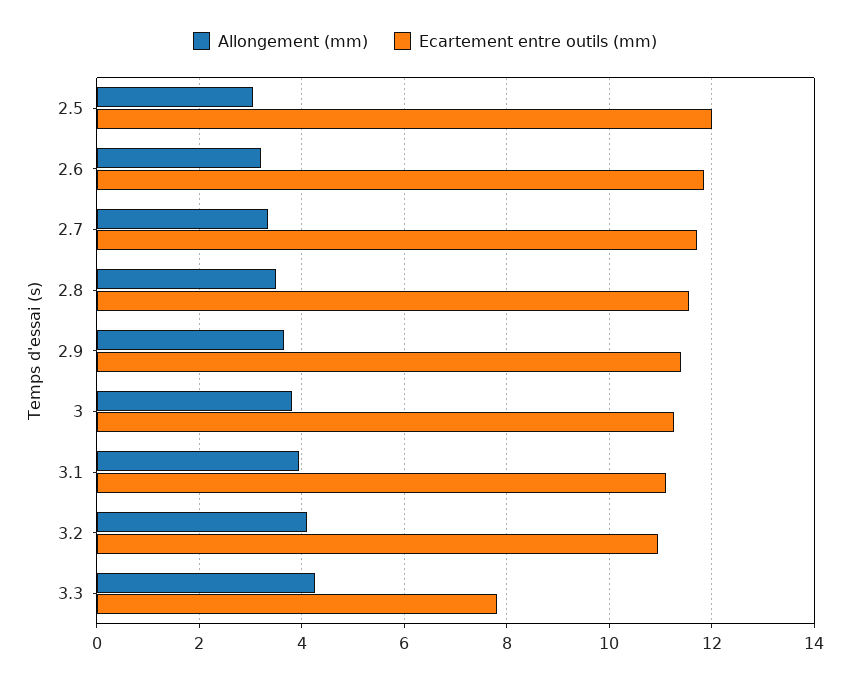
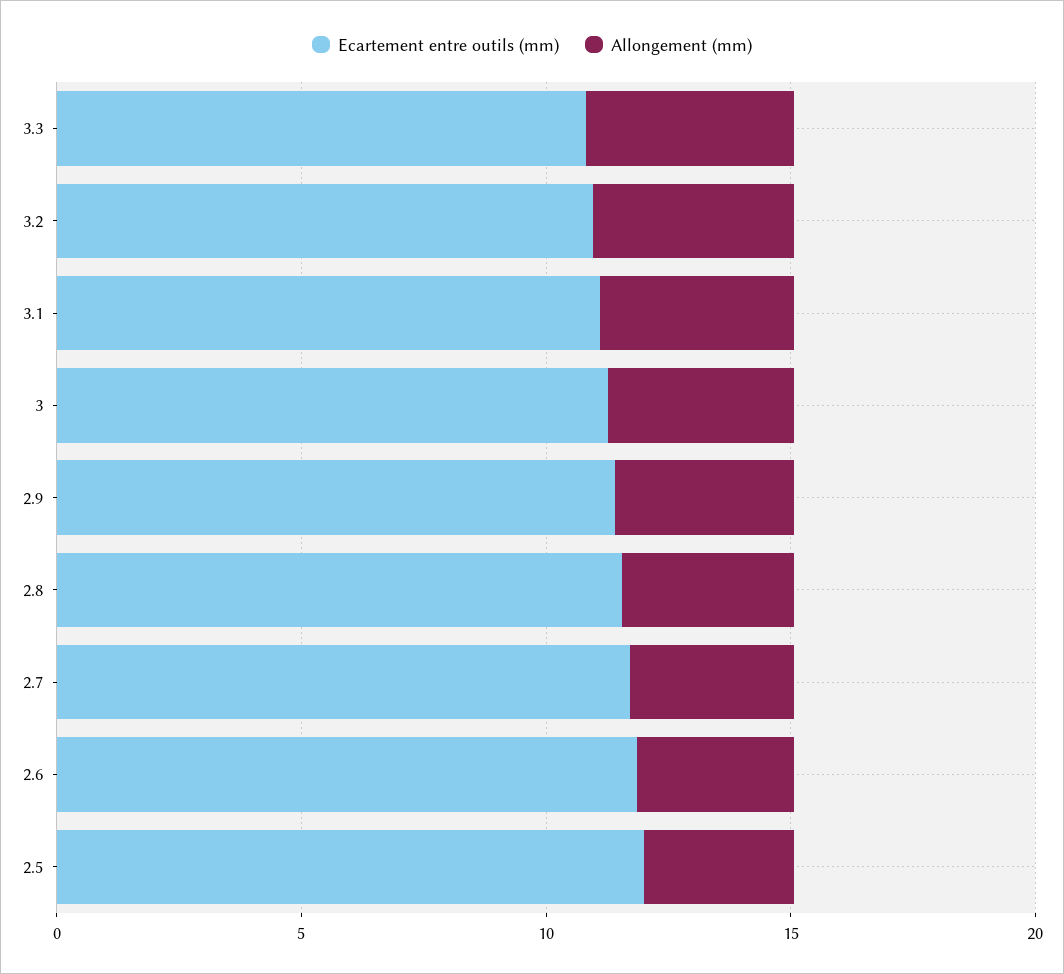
  {
    "Allongement (mm)": {
      "2.5": 3,
      "2.6": 3.2,
      "2.7": 3.4,
      "2.8": 3.6,
      "2.9": 3.6,
      "3": 3.8,
      "3.1": 4,
      "3.2": 4.2,
      "3.3": 4.2
    },
    "Ecartement entre outils (mm)": {
      "2.5": 12,
      "2.6": 11.8,
      "2.7": 11.8,
      "2.8": 11.6,
      "2.9": 11.4,
      "3": 11.2,
      "3.1": 11.2,
      "3.2": 11,
-     "3.3": 7.8
+     "3.3": 11
    }
  }

